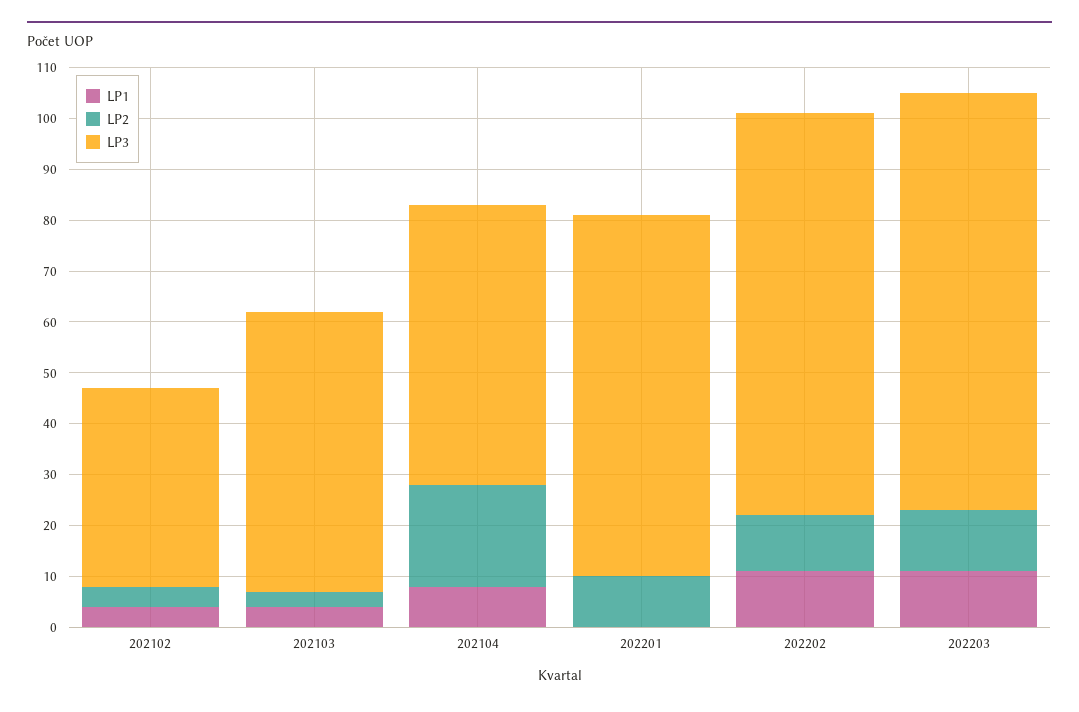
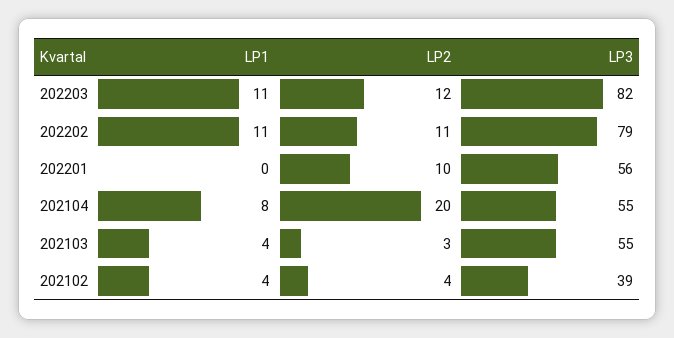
  {
    "LP1": {
      "202102": 4,
      "202103": 4,
      "202104": 8,
      "202201": 0,
      "202202": 11,
      "202203": 11
    },
    "LP2": {
      "202102": 4,
      "202103": 3,
      "202104": 20,
      "202201": 10,
      "202202": 11,
      "202203": 12
    },
    "LP3": {
      "202102": 39,
      "202103": 55,
      "202104": 55,
-     "202201": 70,
+     "202201": 56,
      "202202": 79,
      "202203": 82
    }
  }

